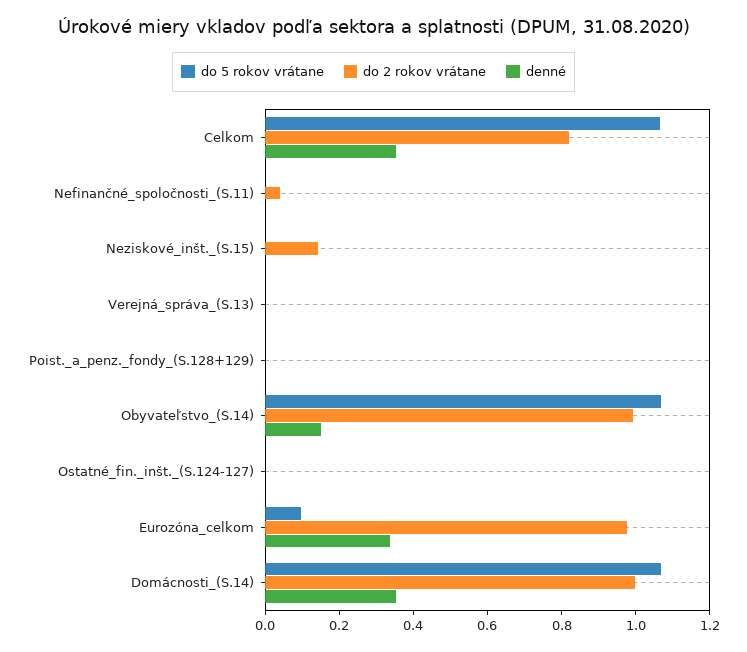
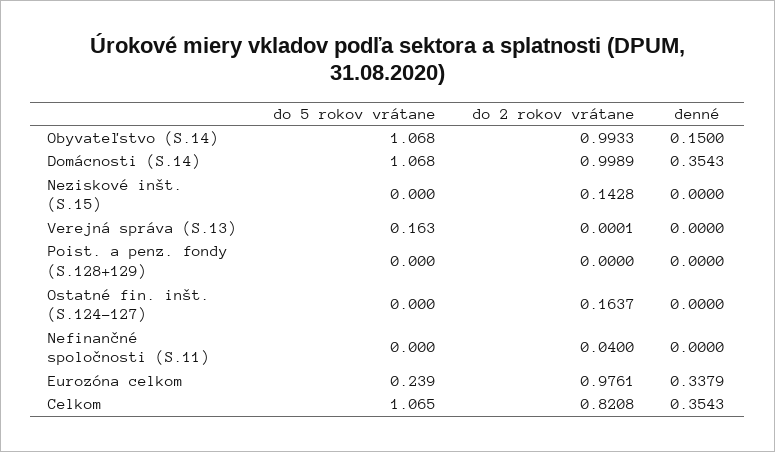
  {
    "do 5 rokov vrátane": {
      "Celkom": 1.065,
      "Nefinančné_spoločnosti_(S.11)": 0,
      "Neziskové_inšt._(S.15)": 0,
-     "Verejná_správa_(S.13)": 0,
+     "Verejná_správa_(S.13)": 0.163,
      "Poist._a_penz._fondy_(S.128+129)": 0,
      "Obyvateľstvo_(S.14)": 1.068,
      "Ostatné_fin._inšt._(S.124-127)": 0,
-     "Eurozóna_celkom": 0.1,
+     "Eurozóna_celkom": 0.239,
      "Domácnosti_(S.14)": 1.068
    },
    "do 2 rokov vrátane": {
      "Celkom": 0.8208,
      "Nefinančné_spoločnosti_(S.11)": 0.04,
      "Neziskové_inšt._(S.15)": 0.1428,
      "Verejná_správa_(S.13)": 0.0001,
      "Poist._a_penz._fondy_(S.128+129)": 0,
      "Obyvateľstvo_(S.14)": 0.9933,
-     "Ostatné_fin._inšt._(S.124-127)": 0,
+     "Ostatné_fin._inšt._(S.124-127)": 0.1637,
      "Eurozóna_celkom": 0.9761,
      "Domácnosti_(S.14)": 0.9989
    },
    "denné": {
      "Celkom": 0.3543,
      "Nefinančné_spoločnosti_(S.11)": 0,
      "Neziskové_inšt._(S.15)": 0,
      "Verejná_správa_(S.13)": 0,
      "Poist._a_penz._fondy_(S.128+129)": 0,
      "Obyvateľstvo_(S.14)": 0.15,
      "Ostatné_fin._inšt._(S.124-127)": 0,
      "Eurozóna_celkom": 0.3379,
      "Domácnosti_(S.14)": 0.3543
    }
  }

